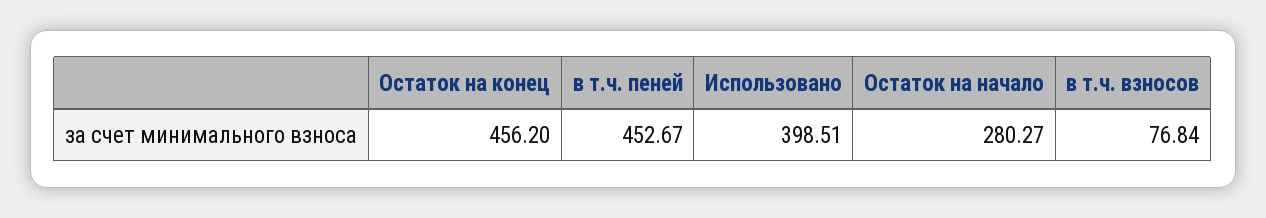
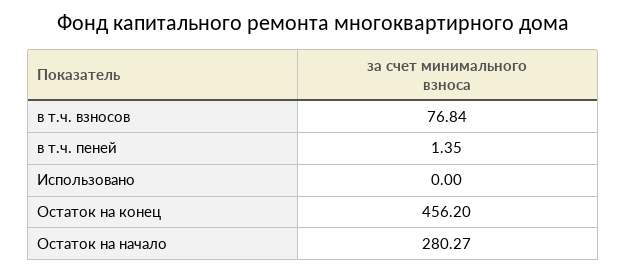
  {
    "Остаток на конец": 456.2,
-   "в т.ч. пеней": 452.67,
+   "в т.ч. пеней": 1.35,
-   "Использовано": 398.51,
+   "Использовано": 0,
    "Остаток на начало": 280.27,
    "в т.ч. взносов": 76.84
  }

